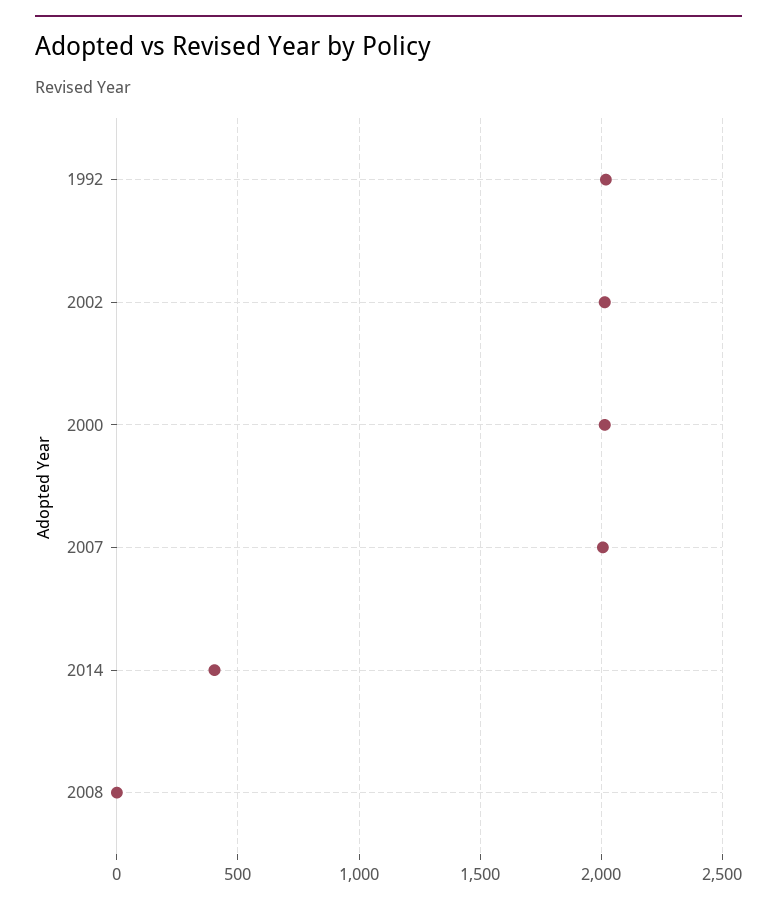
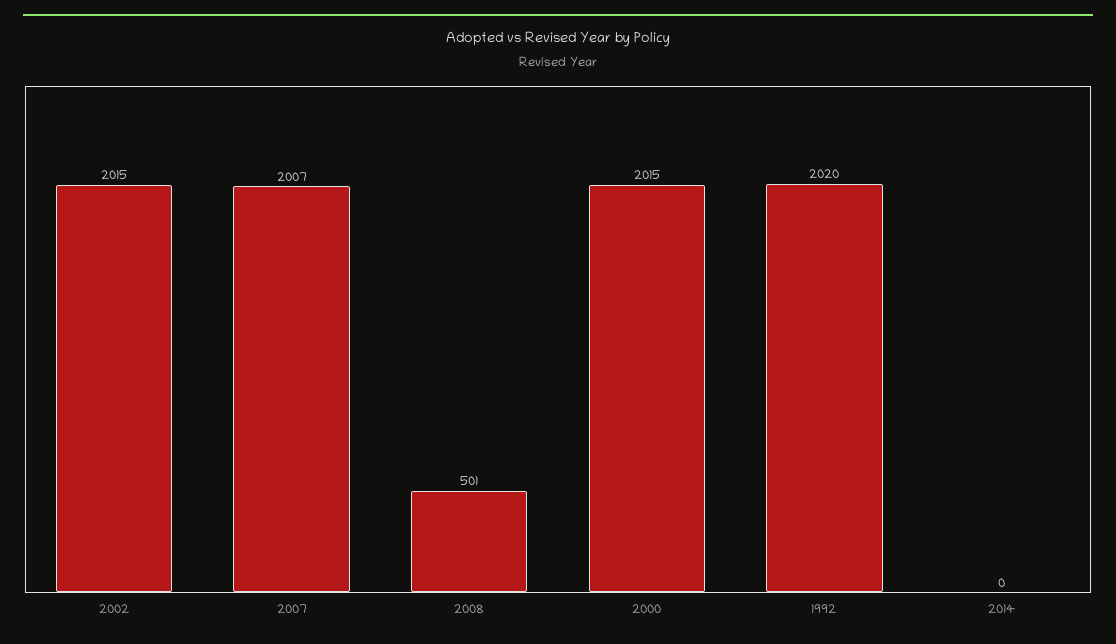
  {
    "1992": 2020,
    "2002": 2015,
    "2000": 2015,
    "2007": 2007,
-   "2014": 400,
+   "2014": 0,
-   "2008": 0
+   "2008": 501
  }

